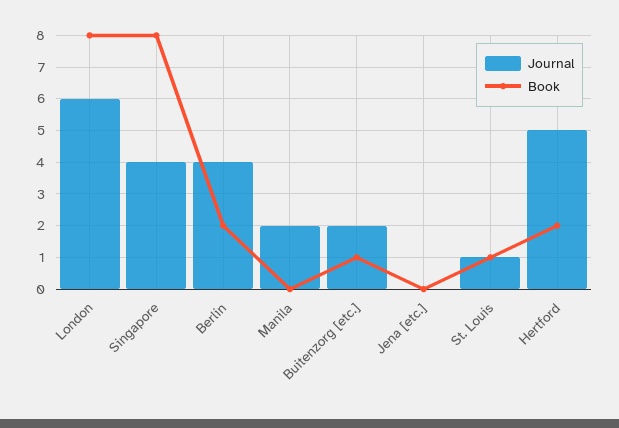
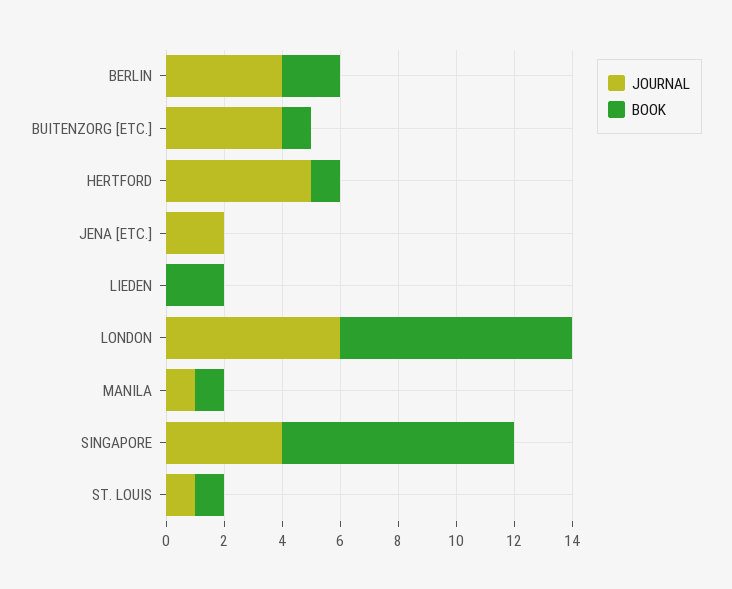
  {
    "Journal": {
      "London": 6,
      "Singapore": 4,
      "Berlin": 4,
-     "Manila": 2,
+     "Manila": 1,
-     "Buitenzorg [etc.]": 2,
+     "Buitenzorg [etc.]": 4,
-     "Jena [etc.]": 0,
+     "Jena [etc.]": 2,
      "St. Louis": 1,
-     "Hertford": 5
+     "Hertford": 5,
+     "LIEDEN": 0
    },
    "Book": {
      "London": 8,
      "Singapore": 8,
      "Berlin": 2,
-     "Manila": 0,
+     "Manila": 1,
      "Buitenzorg [etc.]": 1,
      "Jena [etc.]": 0,
      "St. Louis": 1,
-     "Hertford": 2
+     "Hertford": 1,
+     "LIEDEN": 2
    }
  }

